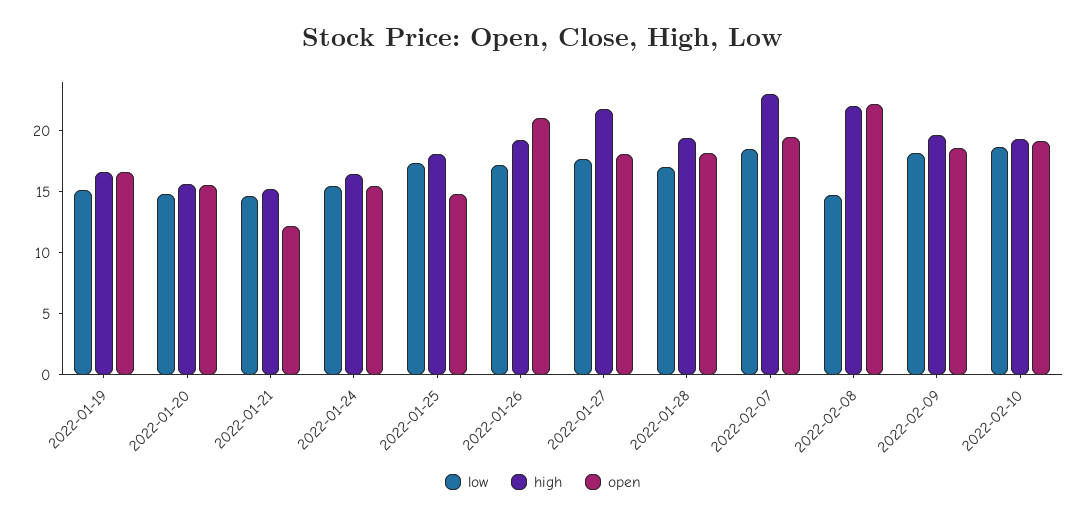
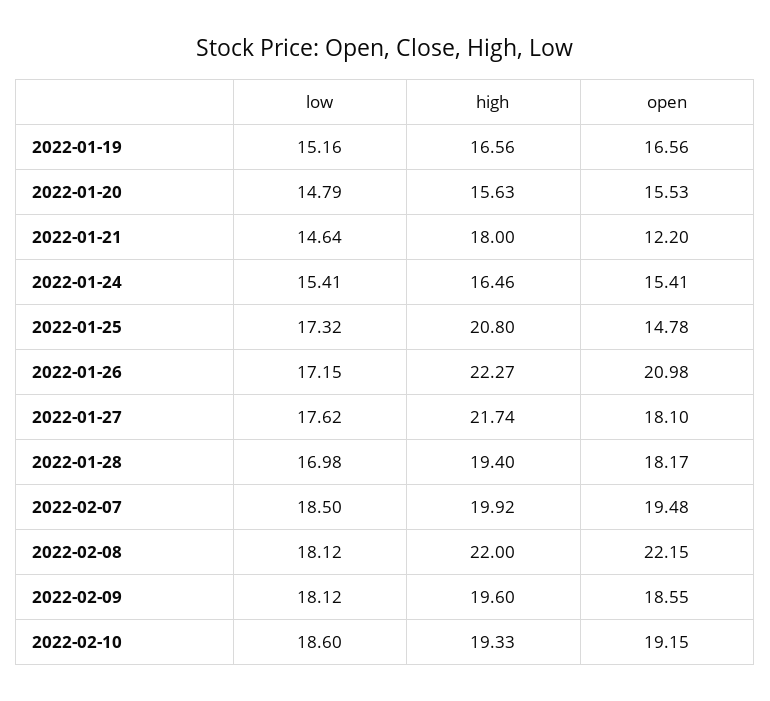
  {
    "low": {
      "2022-01-19": 15.16,
      "2022-01-20": 14.79,
      "2022-01-21": 14.64,
      "2022-01-24": 15.41,
      "2022-01-25": 17.32,
      "2022-01-26": 17.15,
      "2022-01-27": 17.62,
      "2022-01-28": 16.98,
      "2022-02-07": 18.5,
-     "2022-02-08": 15,
+     "2022-02-08": 18.12,
      "2022-02-09": 18.12,
      "2022-02-10": 18.6
    },
    "high": {
      "2022-01-19": 16.56,
      "2022-01-20": 15.63,
-     "2022-01-21": 15,
+     "2022-01-21": 18,
      "2022-01-24": 16.46,
-     "2022-01-25": 18,
+     "2022-01-25": 20.8,
-     "2022-01-26": 19,
+     "2022-01-26": 22.27,
      "2022-01-27": 21.74,
      "2022-01-28": 19.4,
-     "2022-02-07": 23,
+     "2022-02-07": 19.92,
      "2022-02-08": 22,
      "2022-02-09": 19.6,
      "2022-02-10": 19.33
    },
    "open": {
      "2022-01-19": 16.56,
      "2022-01-20": 15.53,
      "2022-01-21": 12.2,
      "2022-01-24": 15.41,
      "2022-01-25": 14.78,
      "2022-01-26": 20.98,
      "2022-01-27": 18.1,
      "2022-01-28": 18.17,
      "2022-02-07": 19.48,
      "2022-02-08": 22.15,
      "2022-02-09": 18.55,
      "2022-02-10": 19.15
    }
  }

